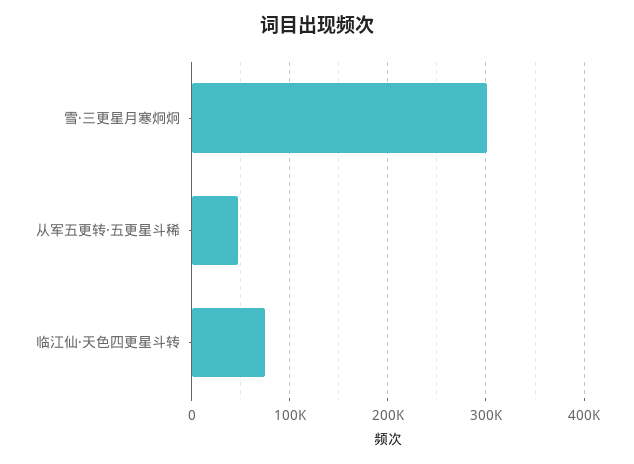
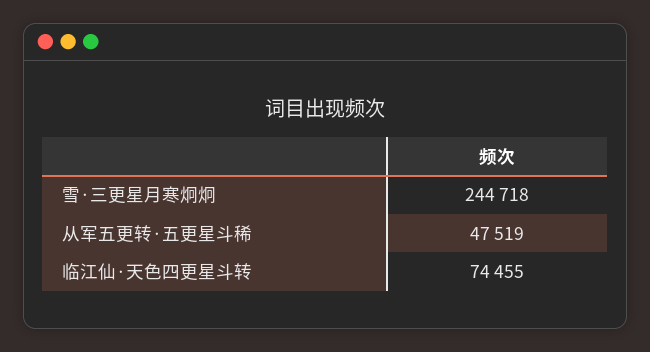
  {
-   "雪·三更星月寒炯炯": 300000,
+   "雪·三更星月寒炯炯": 244718,
    "从军五更转·五更星斗稀": 47519,
    "临江仙·天色四更星斗转": 74455
  }

